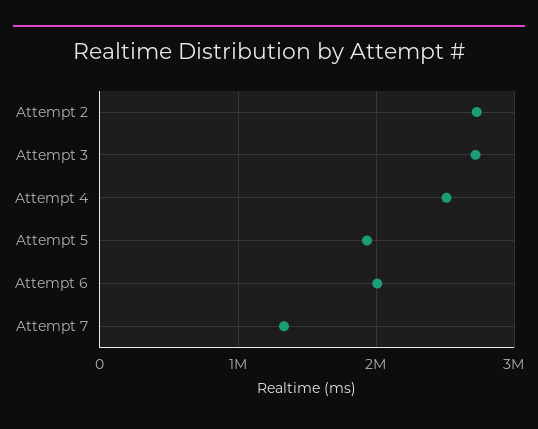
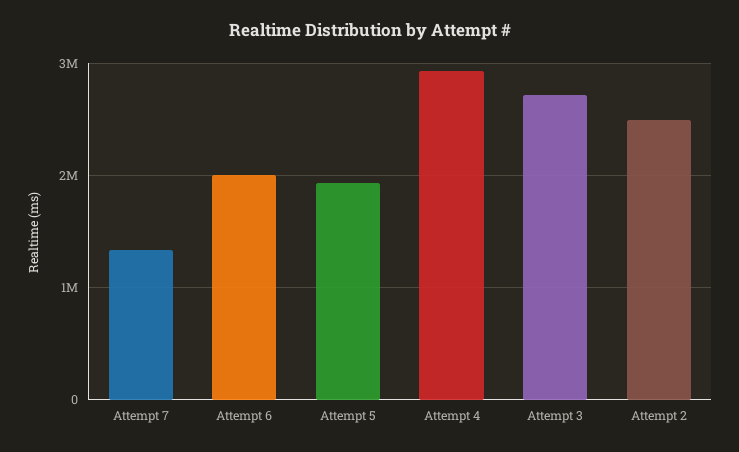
  {
-   "Attempt 2": 2700000,
+   "Attempt 2": 2500000,
    "Attempt 3": 2700000,
-   "Attempt 4": 2500000,
+   "Attempt 4": 2900000,
    "Attempt 5": 1900000,
    "Attempt 6": 2000000,
    "Attempt 7": 1300000
  }

